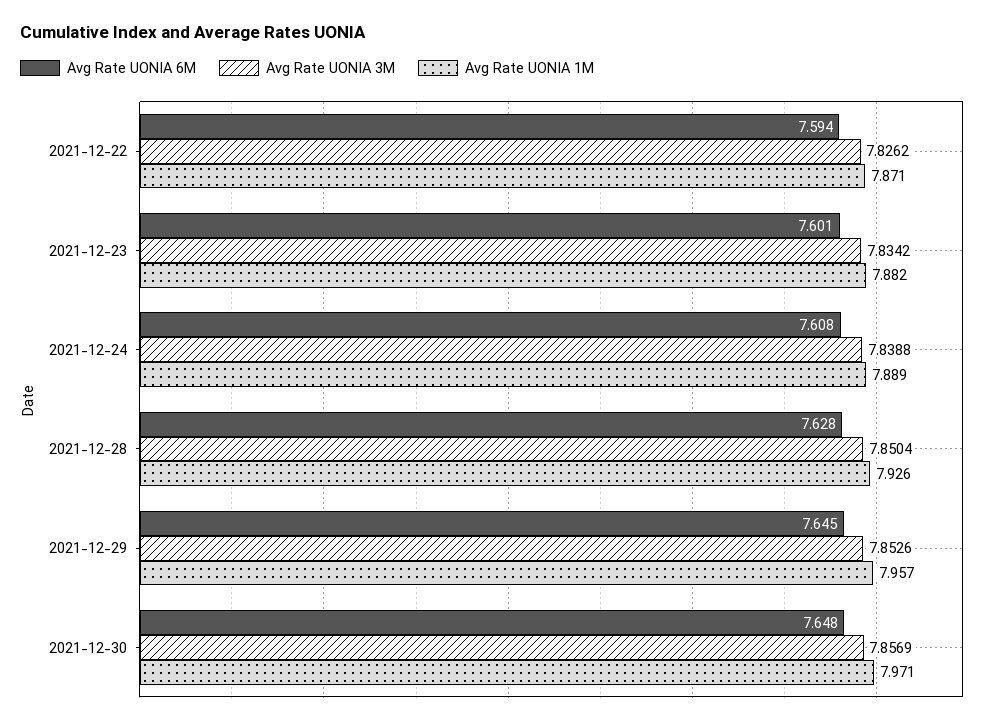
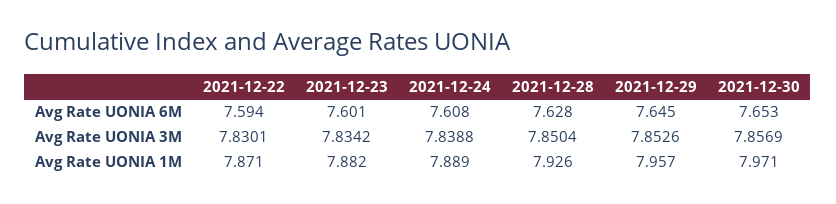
  {
    "Avg Rate UONIA 6M": {
      "2021-12-22": 7.594,
      "2021-12-23": 7.601,
      "2021-12-24": 7.608,
      "2021-12-28": 7.628,
      "2021-12-29": 7.645,
-     "2021-12-30": 7.648
+     "2021-12-30": 7.653
    },
    "Avg Rate UONIA 3M": {
-     "2021-12-22": 7.8262,
+     "2021-12-22": 7.8301,
      "2021-12-23": 7.8342,
      "2021-12-24": 7.8388,
      "2021-12-28": 7.8504,
      "2021-12-29": 7.8526,
      "2021-12-30": 7.8569
    },
    "Avg Rate UONIA 1M": {
      "2021-12-22": 7.871,
      "2021-12-23": 7.882,
      "2021-12-24": 7.889,
      "2021-12-28": 7.926,
      "2021-12-29": 7.957,
      "2021-12-30": 7.971
    }
  }

